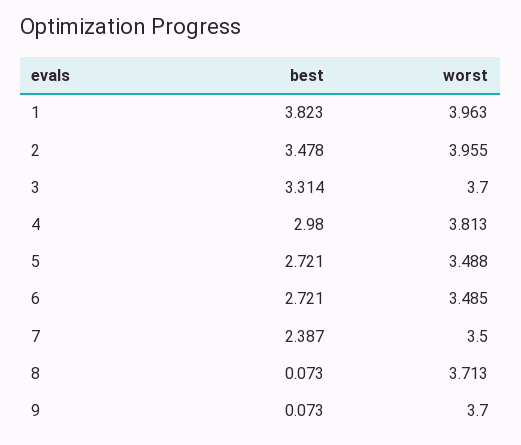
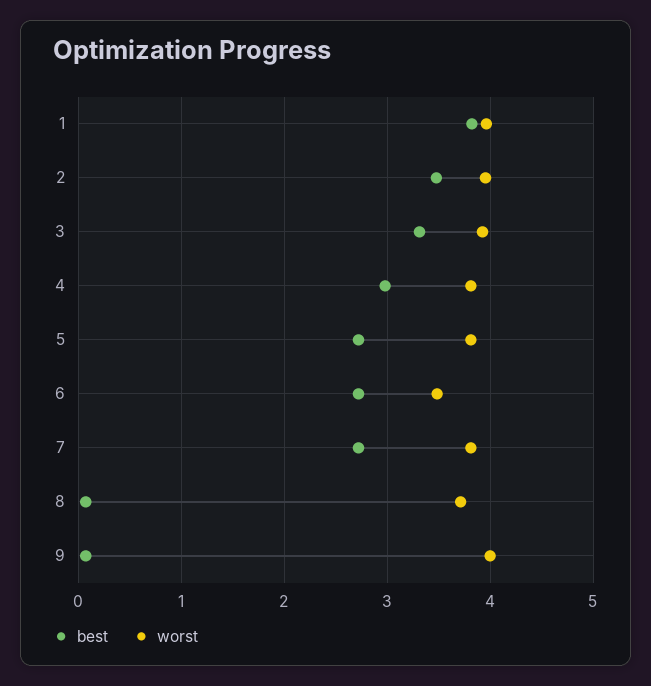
  {
    "best": {
      "1": 3.823,
      "2": 3.478,
      "3": 3.314,
      "4": 2.98,
      "5": 2.721,
      "6": 2.721,
-     "7": 2.387,
+     "7": 2.7,
      "8": 0.073,
      "9": 0.073
    },
    "worst": {
      "1": 3.963,
      "2": 3.955,
-     "3": 3.7,
+     "3": 3.9,
      "4": 3.813,
-     "5": 3.488,
+     "5": 3.8,
      "6": 3.485,
-     "7": 3.5,
+     "7": 3.8,
      "8": 3.713,
-     "9": 3.7
+     "9": 4
    }
  }

